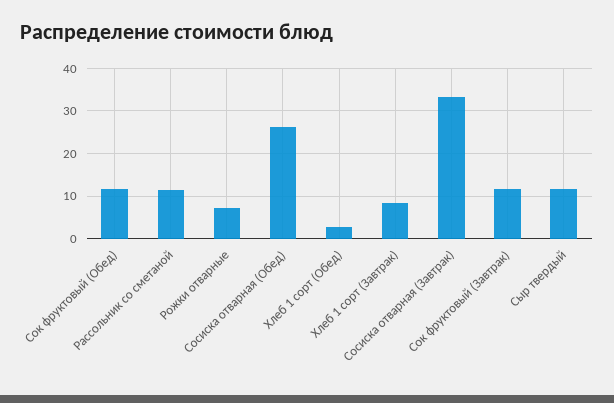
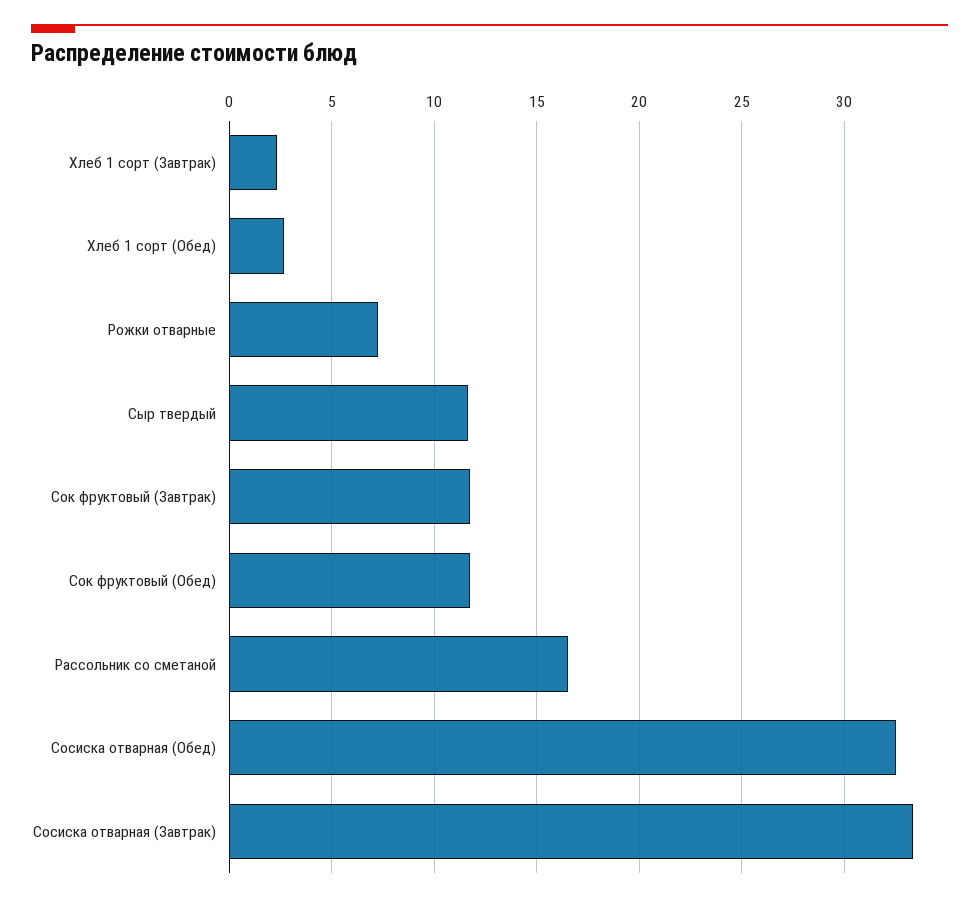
  {
    "Сок фруктовый (Обед)": 12,
-   "Рассольник со сметаной": 12,
+   "Рассольник со сметаной": 16.5,
    "Рожки отварные": 7,
-   "Сосиска отварная (Обед)": 26,
+   "Сосиска отварная (Обед)": 32.5,
    "Хлеб 1 сорт (Обед)": 2.5,
-   "Хлеб 1 сорт (Завтрак)": 8,
+   "Хлеб 1 сорт (Завтрак)": 2.5,
    "Сосиска отварная (Завтрак)": 33.5,
    "Сок фруктовый (Завтрак)": 12,
    "Сыр твердый": 11.5
  }

